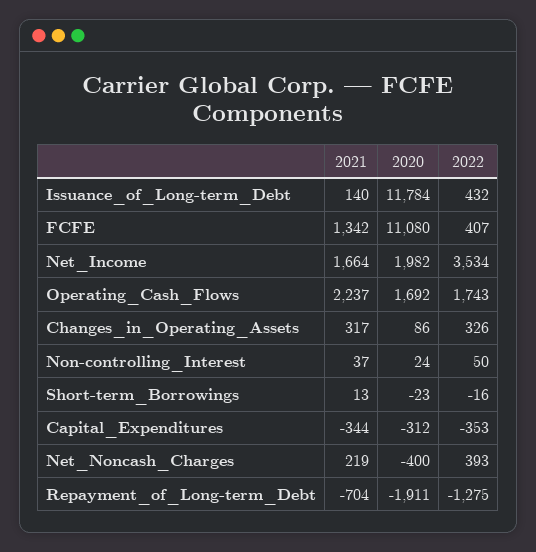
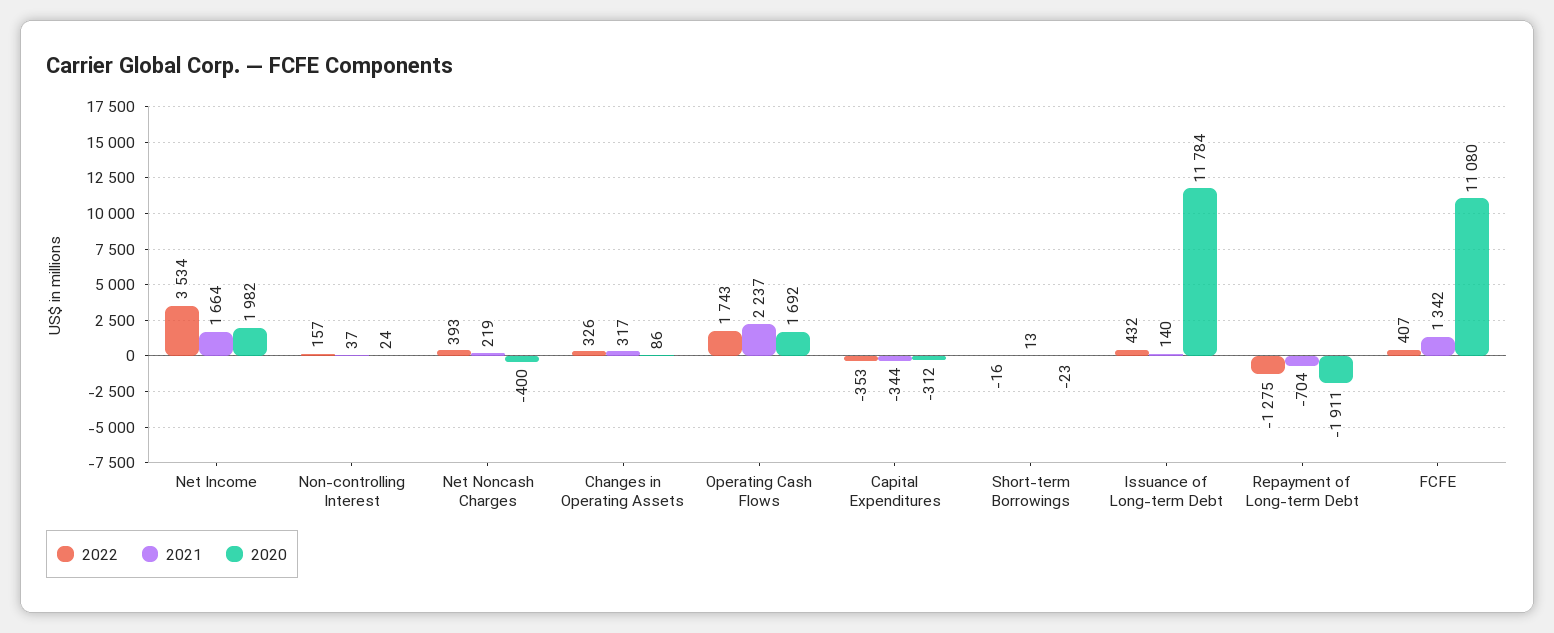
  {
    "2021": {
      "Issuance_of_Long-term_Debt": 140,
      "FCFE": 1342,
      "Net_Income": 1664,
      "Operating_Cash_Flows": 2237,
      "Changes_in_Operating_Assets": 317,
      "Non-controlling_Interest": 37,
      "Short-term_Borrowings": 13,
      "Capital_Expenditures": -344,
      "Net_Noncash_Charges": 219,
      "Repayment_of_Long-term_Debt": -704
    },
    "2020": {
      "Issuance_of_Long-term_Debt": 11784,
      "FCFE": 11080,
      "Net_Income": 1982,
      "Operating_Cash_Flows": 1692,
      "Changes_in_Operating_Assets": 86,
      "Non-controlling_Interest": 24,
      "Short-term_Borrowings": -23,
      "Capital_Expenditures": -312,
      "Net_Noncash_Charges": -400,
      "Repayment_of_Long-term_Debt": -1911
    },
    "2022": {
      "Issuance_of_Long-term_Debt": 432,
      "FCFE": 407,
      "Net_Income": 3534,
      "Operating_Cash_Flows": 1743,
      "Changes_in_Operating_Assets": 326,
-     "Non-controlling_Interest": 50,
+     "Non-controlling_Interest": 157,
      "Short-term_Borrowings": -16,
      "Capital_Expenditures": -353,
      "Net_Noncash_Charges": 393,
      "Repayment_of_Long-term_Debt": -1275
    }
  }

